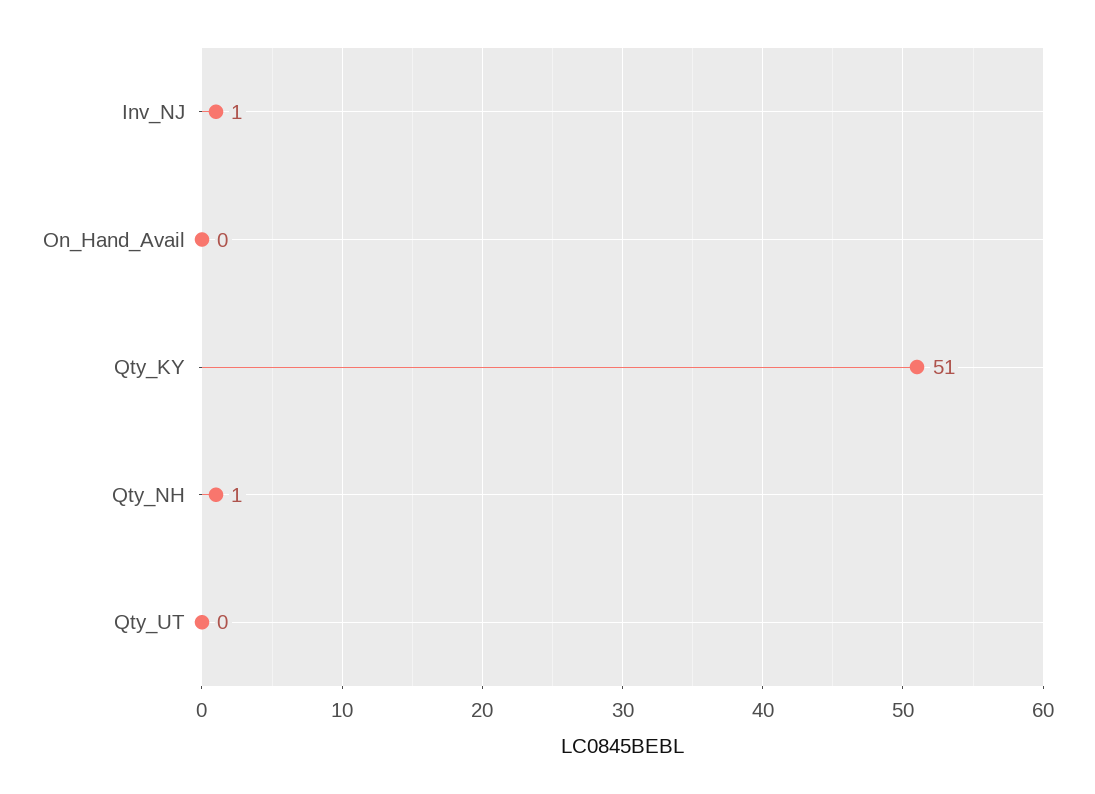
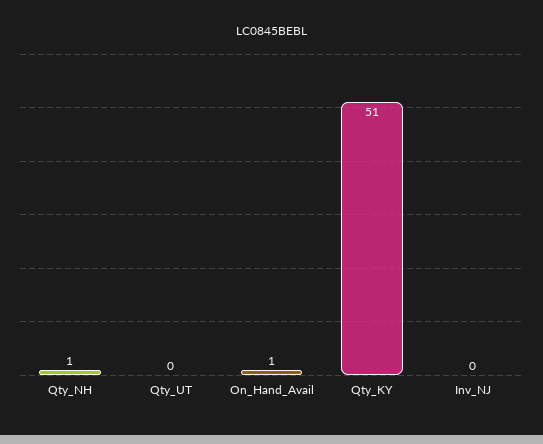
  {
-   "Inv_NJ": 1,
+   "Inv_NJ": 0,
-   "On_Hand_Avail": 0,
+   "On_Hand_Avail": 1,
    "Qty_KY": 51,
    "Qty_NH": 1,
    "Qty_UT": 0
  }

